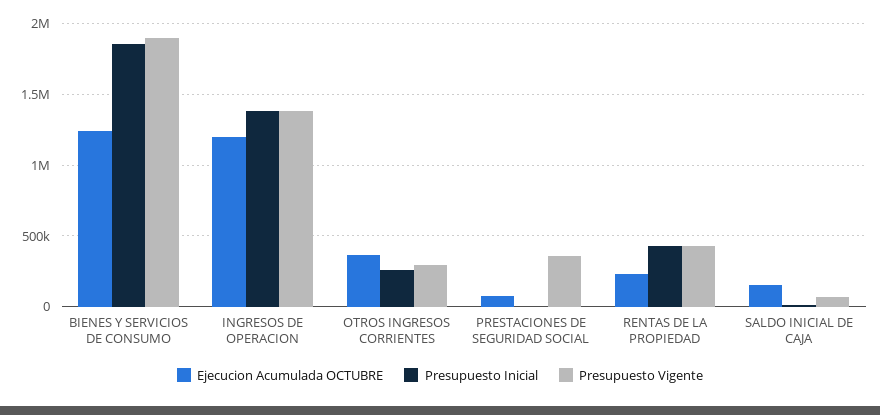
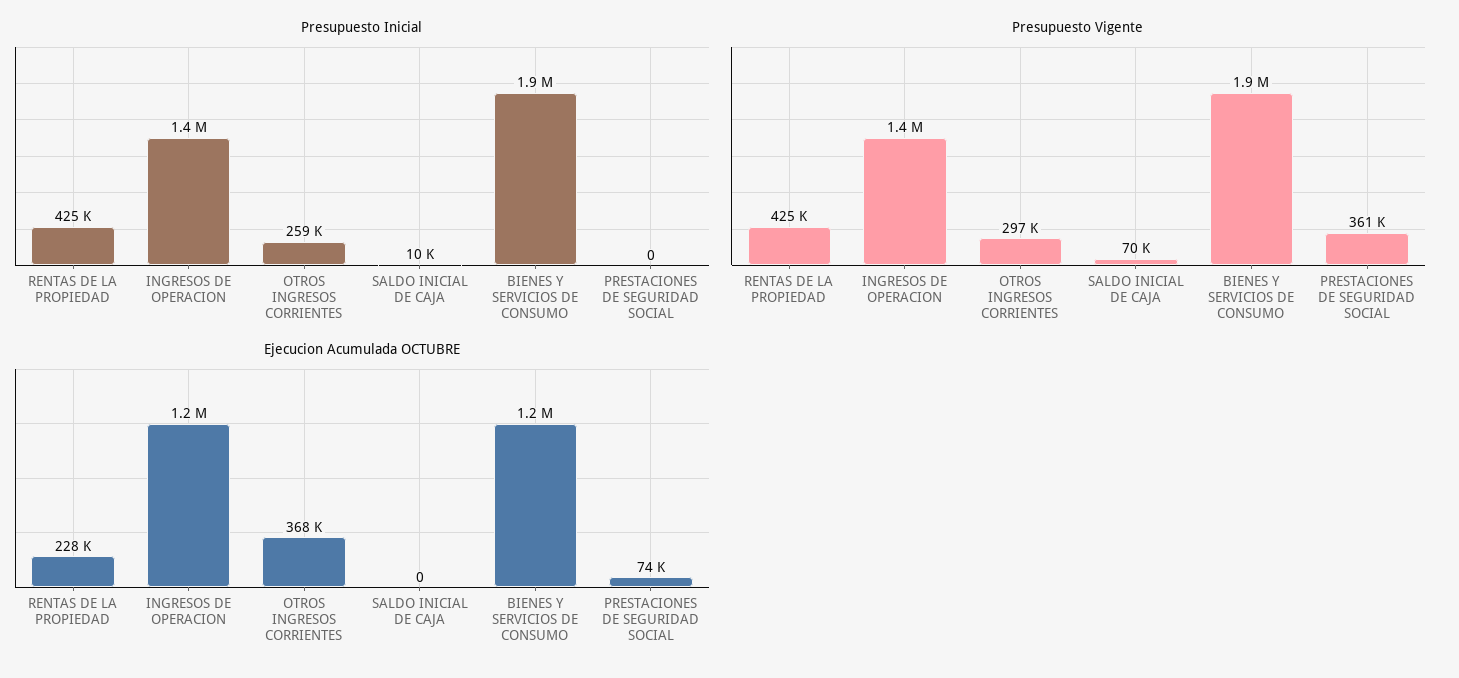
  {
    "Ejecucion Acumulada OCTUBRE": {
      "BIENES Y SERVICIOS DE CONSUMO": 1200000,
      "INGRESOS DE OPERACION": 1200000,
      "OTROS INGRESOS CORRIENTES": 368000,
      "PRESTACIONES DE SEGURIDAD SOCIAL": 74000,
      "RENTAS DE LA PROPIEDAD": 228000,
-     "SALDO INICIAL DE CAJA": 150000
+     "SALDO INICIAL DE CAJA": 0
    },
    "Presupuesto Inicial": {
      "BIENES Y SERVICIOS DE CONSUMO": 1900000,
      "INGRESOS DE OPERACION": 1400000,
      "OTROS INGRESOS CORRIENTES": 259000,
      "PRESTACIONES DE SEGURIDAD SOCIAL": 0,
      "RENTAS DE LA PROPIEDAD": 425000,
      "SALDO INICIAL DE CAJA": 10000
    },
    "Presupuesto Vigente": {
      "BIENES Y SERVICIOS DE CONSUMO": 1900000,
      "INGRESOS DE OPERACION": 1400000,
      "OTROS INGRESOS CORRIENTES": 297000,
      "PRESTACIONES DE SEGURIDAD SOCIAL": 361000,
      "RENTAS DE LA PROPIEDAD": 425000,
      "SALDO INICIAL DE CAJA": 70000
    }
  }

